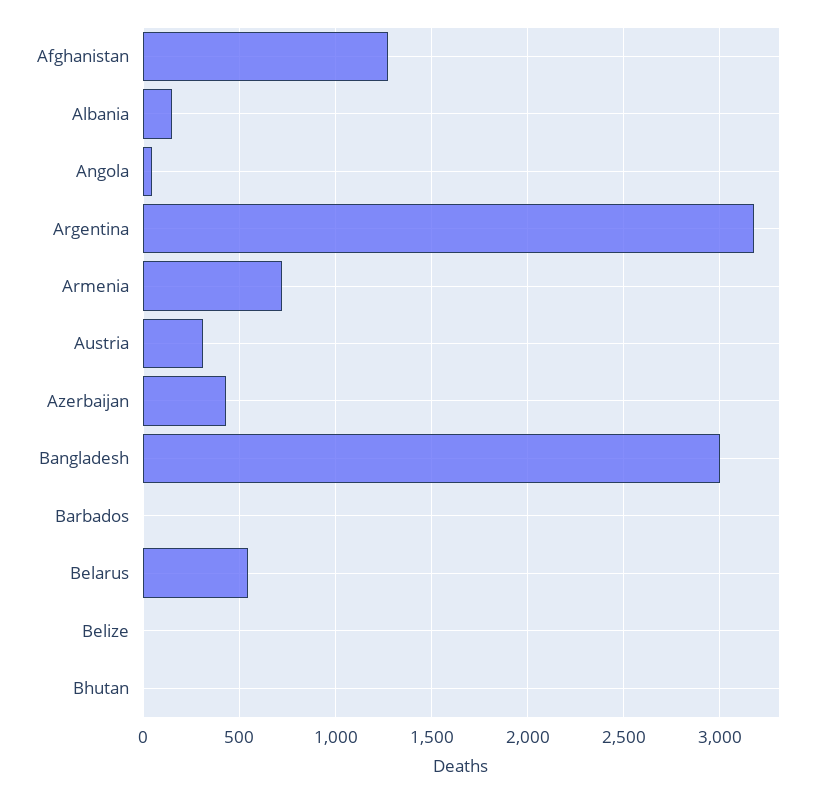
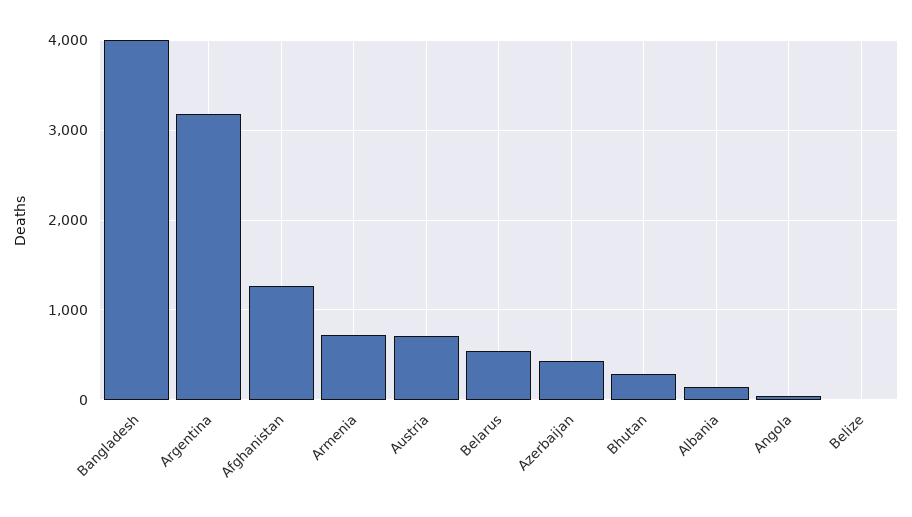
  {
    "Afghanistan": 1250,
    "Albania": 150,
    "Angola": 50,
    "Argentina": 3200,
    "Armenia": 700,
-   "Austria": 300,
+   "Austria": 700,
    "Azerbaijan": 450,
-   "Bangladesh": 3000,
+   "Bangladesh": 4000,
-   "Barbados": 0,
    "Belarus": 550,
    "Belize": 0,
-   "Bhutan": 0
+   "Bhutan": 300
  }

